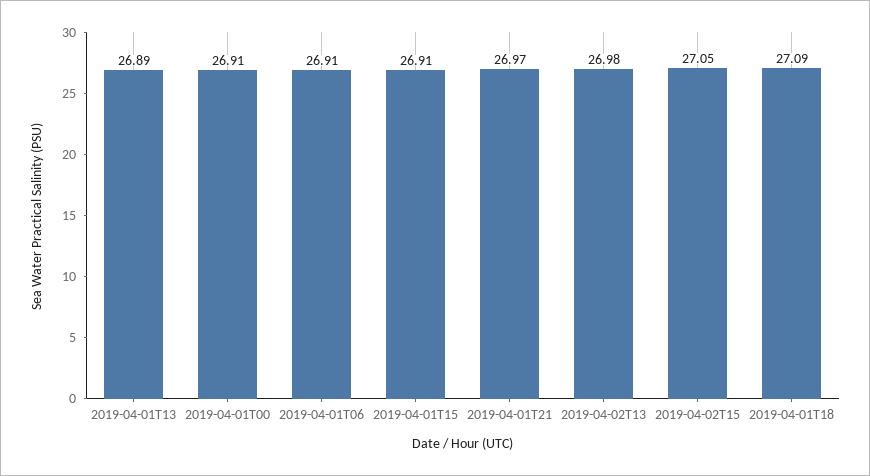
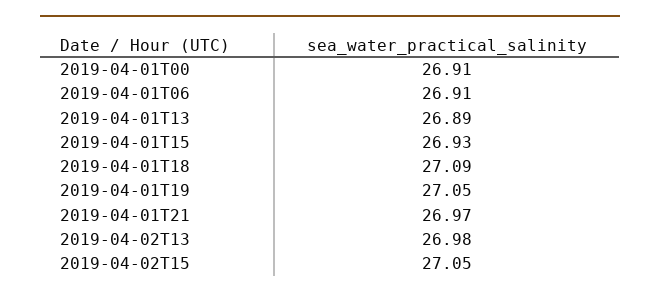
  {
    "2019-04-01T13": 26.89,
    "2019-04-01T00": 26.91,
    "2019-04-01T06": 26.91,
-   "2019-04-01T15": 26.91,
+   "2019-04-01T15": 26.93,
    "2019-04-01T21": 26.97,
    "2019-04-02T13": 26.98,
    "2019-04-02T15": 27.05,
-   "2019-04-01T18": 27.09
+   "2019-04-01T18": 27.09,
+   "2019-04-01T19": 27.05
  }

